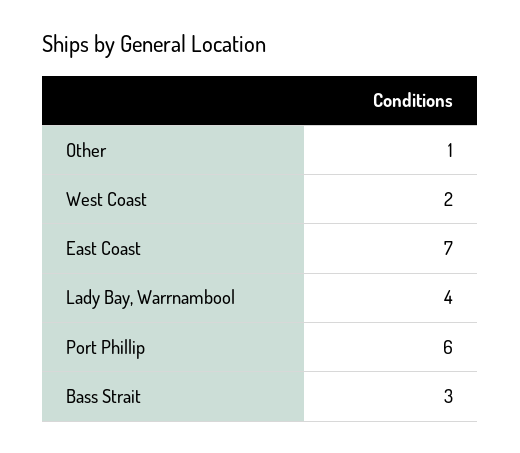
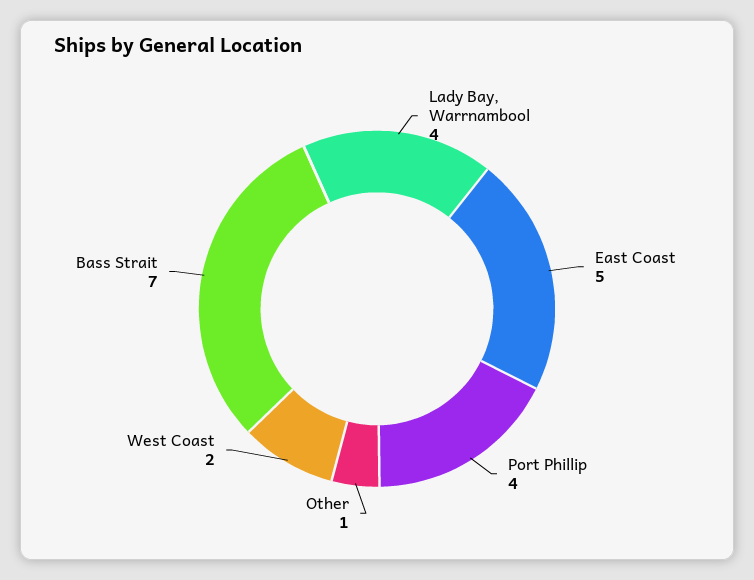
  {
    "Other": 1,
    "West Coast": 2,
-   "East Coast": 7,
+   "East Coast": 5,
    "Lady Bay, Warrnambool": 4,
-   "Port Phillip": 6,
+   "Port Phillip": 4,
-   "Bass Strait": 3
+   "Bass Strait": 7
  }

